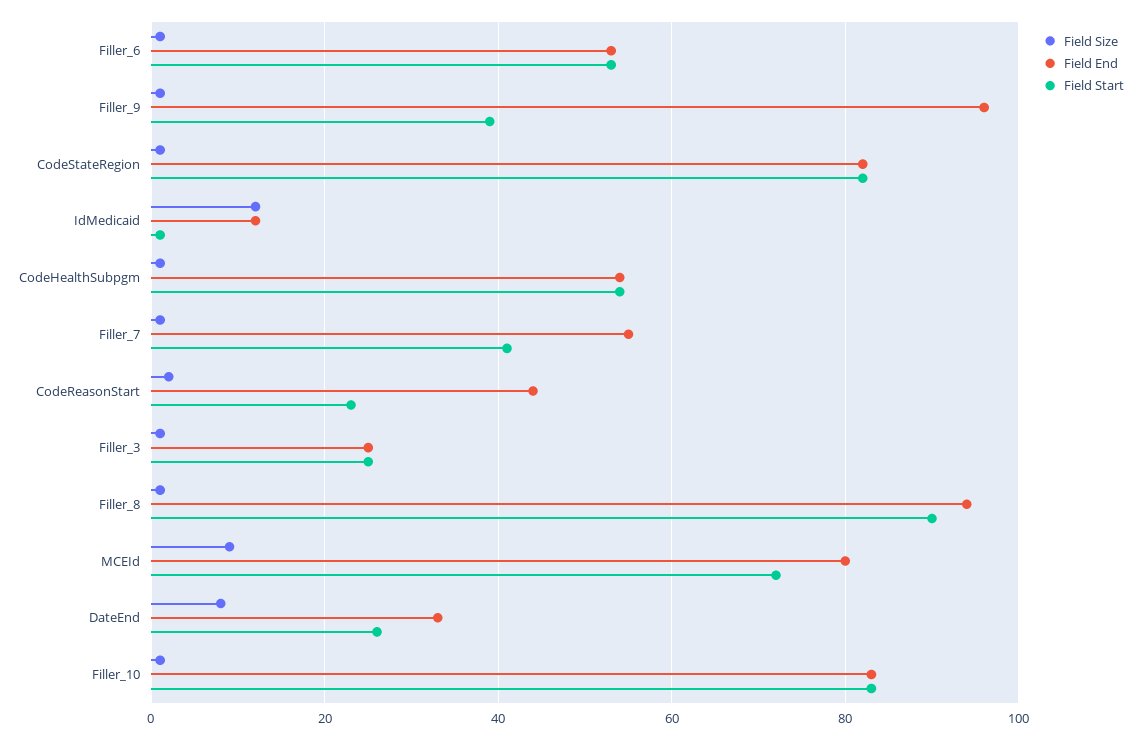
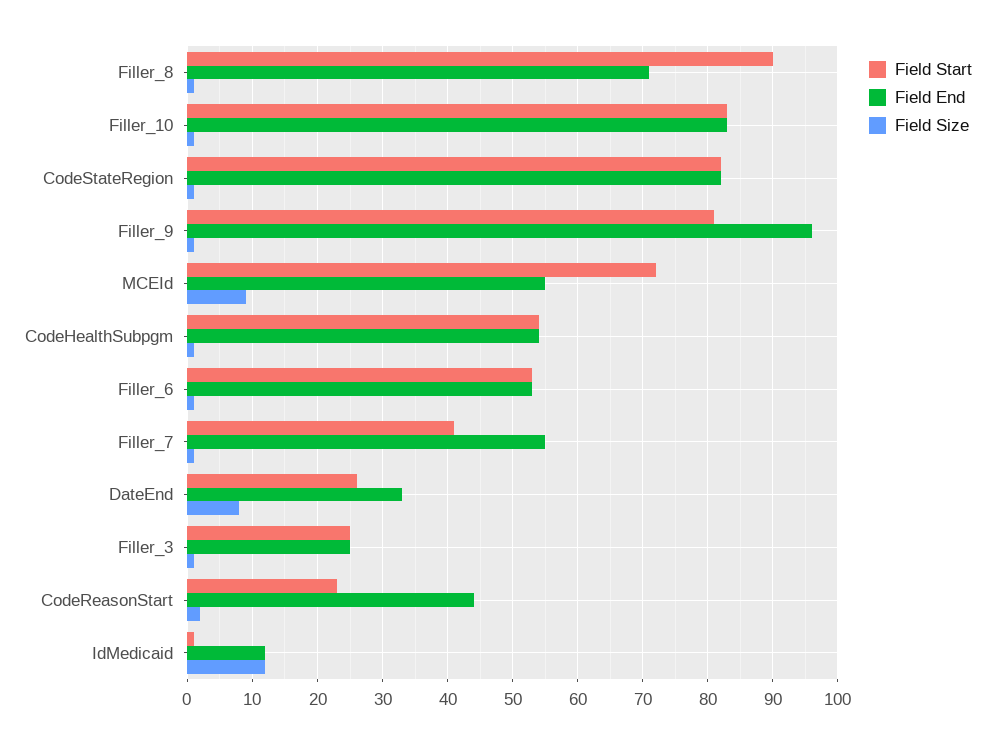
  {
    "Field Size": {
      "Filler_6": 1,
      "Filler_9": 1,
      "CodeStateRegion": 1,
      "IdMedicaid": 12,
      "CodeHealthSubpgm": 1,
      "Filler_7": 1,
      "CodeReasonStart": 2,
      "Filler_3": 1,
      "Filler_8": 1,
      "MCEId": 9,
      "DateEnd": 8,
      "Filler_10": 1
    },
    "Field End": {
      "Filler_6": 53,
      "Filler_9": 96,
      "CodeStateRegion": 82,
      "IdMedicaid": 12,
      "CodeHealthSubpgm": 54,
      "Filler_7": 55,
      "CodeReasonStart": 44,
      "Filler_3": 25,
-     "Filler_8": 95,
+     "Filler_8": 71,
-     "MCEId": 80,
+     "MCEId": 55,
      "DateEnd": 33,
      "Filler_10": 83
    },
    "Field Start": {
      "Filler_6": 53,
-     "Filler_9": 40,
+     "Filler_9": 81,
      "CodeStateRegion": 82,
      "IdMedicaid": 1,
      "CodeHealthSubpgm": 54,
      "Filler_7": 41,
      "CodeReasonStart": 23,
      "Filler_3": 25,
      "Filler_8": 90,
      "MCEId": 72,
      "DateEnd": 26,
      "Filler_10": 83
    }
  }

